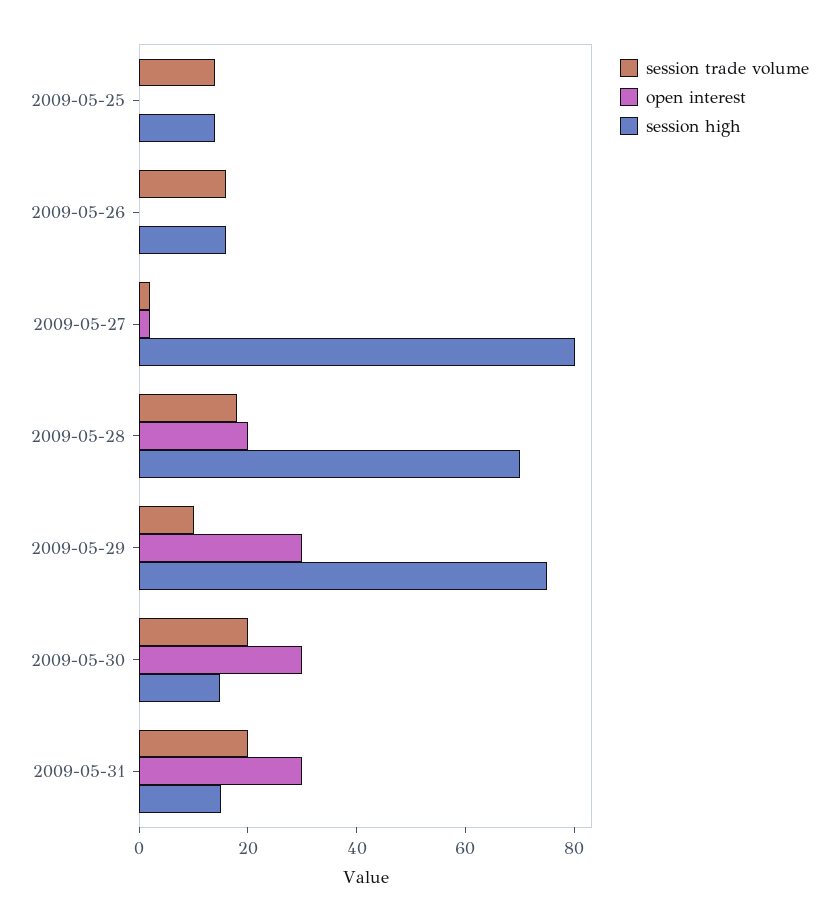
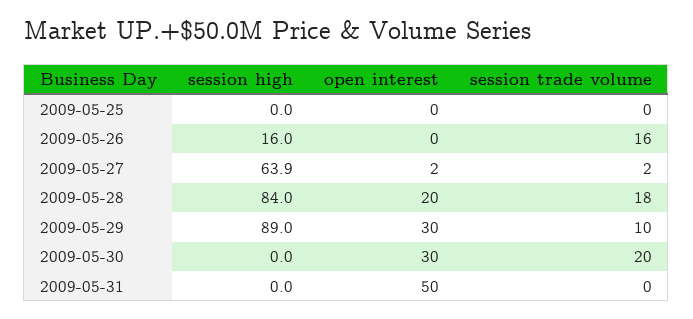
  {
    "session trade volume": {
-     "2009-05-25": 15,
+     "2009-05-25": 0,
      "2009-05-26": 16,
      "2009-05-27": 2,
      "2009-05-28": 18,
      "2009-05-29": 10,
      "2009-05-30": 20,
-     "2009-05-31": 20
+     "2009-05-31": 0
    },
    "open interest": {
      "2009-05-25": 0,
      "2009-05-26": 0,
      "2009-05-27": 2,
      "2009-05-28": 20,
      "2009-05-29": 30,
      "2009-05-30": 30,
-     "2009-05-31": 30
+     "2009-05-31": 50
    },
    "session high": {
-     "2009-05-25": 15,
+     "2009-05-25": 0,
      "2009-05-26": 16,
-     "2009-05-27": 80,
+     "2009-05-27": 63.9,
-     "2009-05-28": 70,
+     "2009-05-28": 84,
-     "2009-05-29": 75,
+     "2009-05-29": 89,
-     "2009-05-30": 15,
+     "2009-05-30": 0,
-     "2009-05-31": 15
+     "2009-05-31": 0
    }
  }

